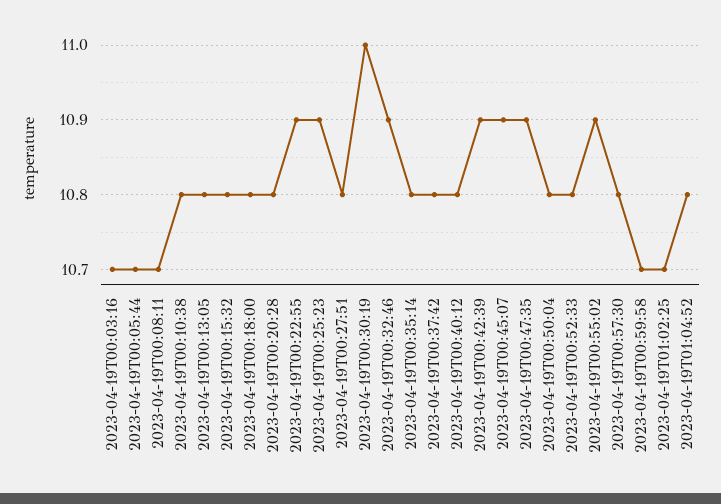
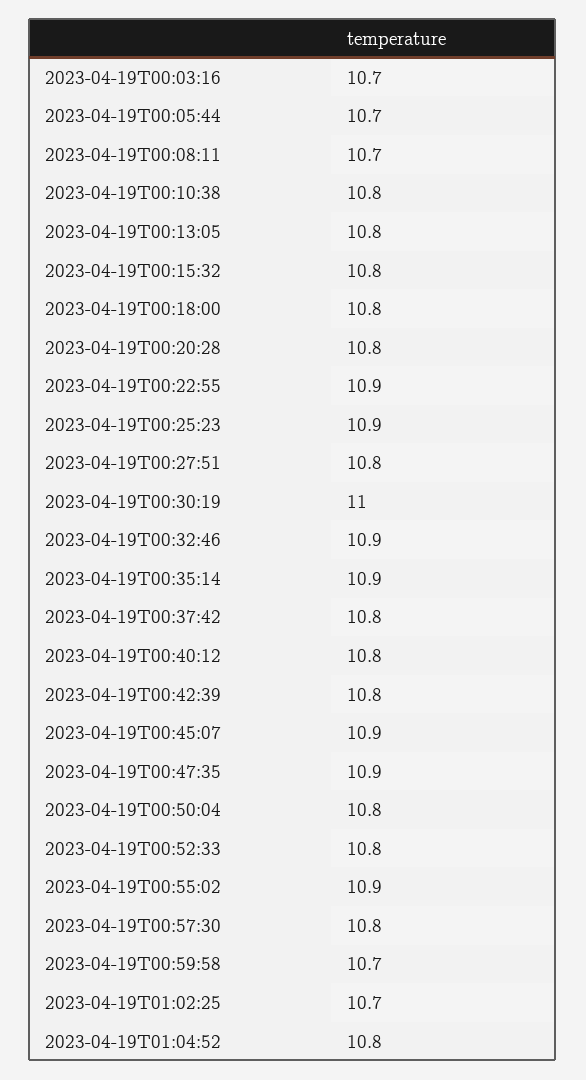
  {
    "2023-04-19T00:03:16": 10.7,
    "2023-04-19T00:05:44": 10.7,
    "2023-04-19T00:08:11": 10.7,
    "2023-04-19T00:10:38": 10.8,
    "2023-04-19T00:13:05": 10.8,
    "2023-04-19T00:15:32": 10.8,
    "2023-04-19T00:18:00": 10.8,
    "2023-04-19T00:20:28": 10.8,
    "2023-04-19T00:22:55": 10.9,
    "2023-04-19T00:25:23": 10.9,
    "2023-04-19T00:27:51": 10.8,
    "2023-04-19T00:30:19": 11,
    "2023-04-19T00:32:46": 10.9,
-   "2023-04-19T00:35:14": 10.8,
+   "2023-04-19T00:35:14": 10.9,
    "2023-04-19T00:37:42": 10.8,
    "2023-04-19T00:40:12": 10.8,
-   "2023-04-19T00:42:39": 10.9,
+   "2023-04-19T00:42:39": 10.8,
    "2023-04-19T00:45:07": 10.9,
    "2023-04-19T00:47:35": 10.9,
    "2023-04-19T00:50:04": 10.8,
    "2023-04-19T00:52:33": 10.8,
    "2023-04-19T00:55:02": 10.9,
    "2023-04-19T00:57:30": 10.8,
    "2023-04-19T00:59:58": 10.7,
    "2023-04-19T01:02:25": 10.7,
    "2023-04-19T01:04:52": 10.8
  }

